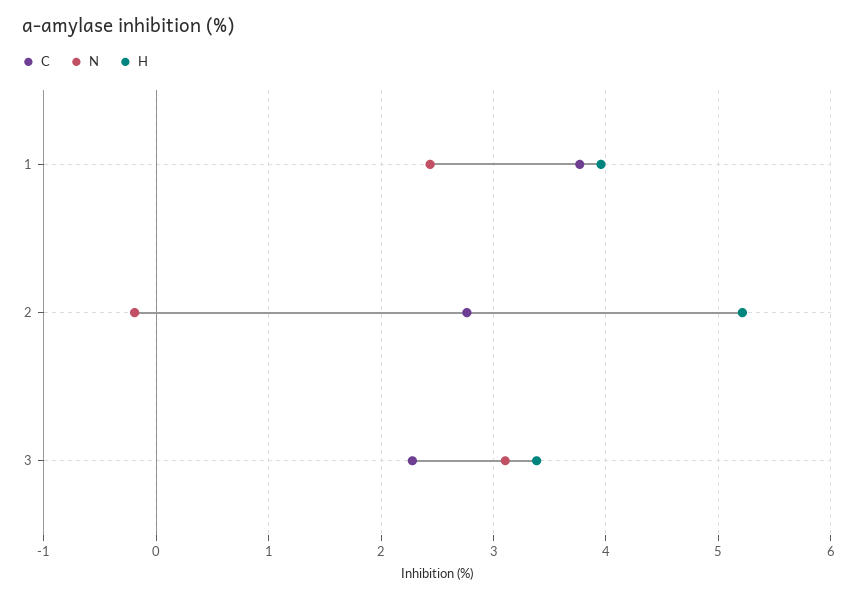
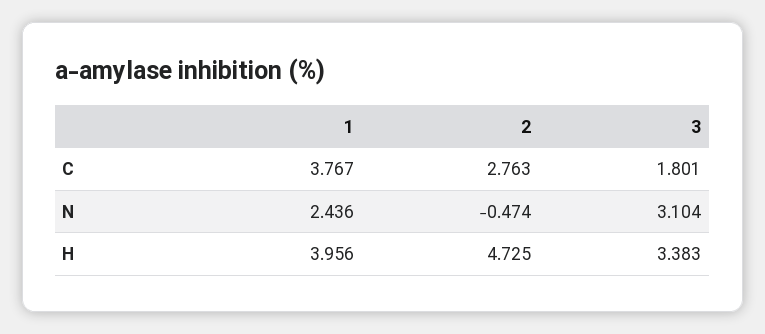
  {
    "C": {
      "1": 3.767,
      "2": 2.763,
-     "3": 2.3
+     "3": 1.801
    },
    "N": {
      "1": 2.436,
-     "2": -0.2,
+     "2": -0.474,
      "3": 3.104
    },
    "H": {
      "1": 3.956,
-     "2": 5.2,
+     "2": 4.725,
      "3": 3.383
    }
  }

